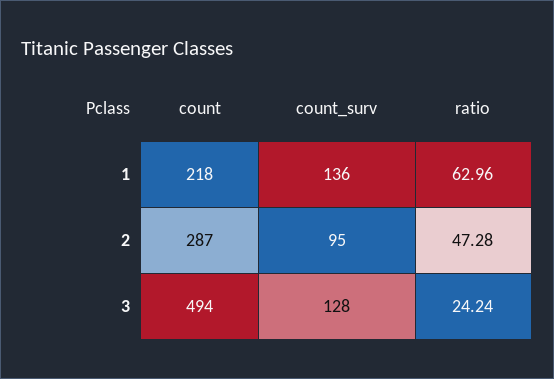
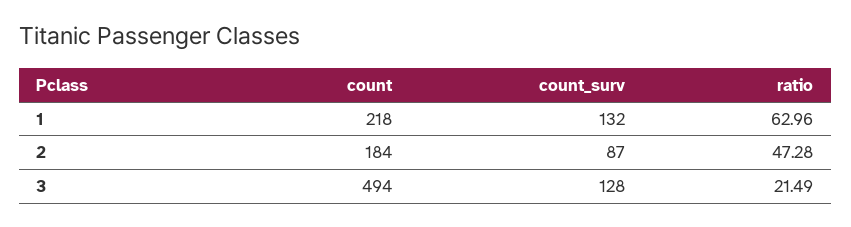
  {
    "count": {
      "1": 218,
-     "2": 287,
+     "2": 184,
      "3": 494
    },
    "count_surv": {
-     "1": 136,
+     "1": 132,
-     "2": 95,
+     "2": 87,
      "3": 128
    },
    "ratio": {
      "1": 62.96,
      "2": 47.28,
-     "3": 24.24
+     "3": 21.49
    }
  }

